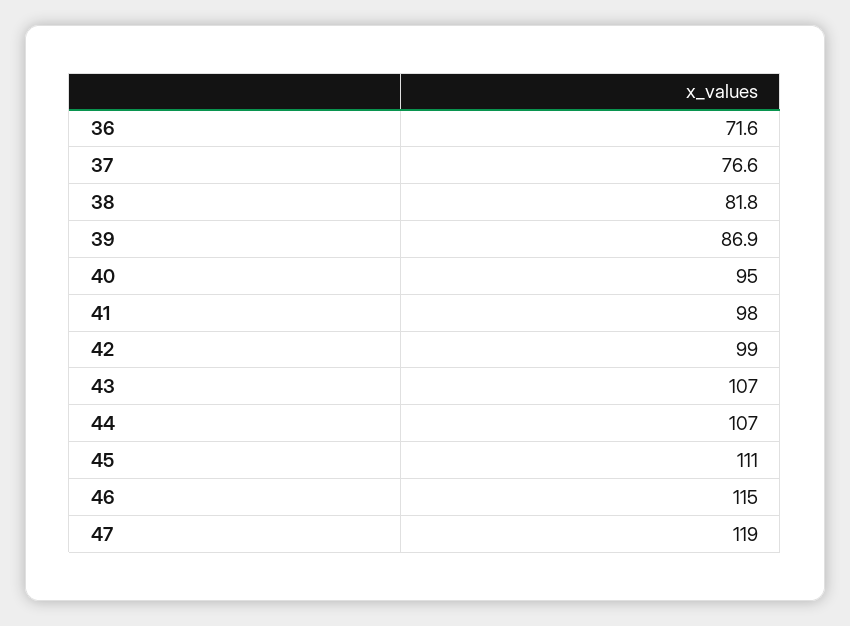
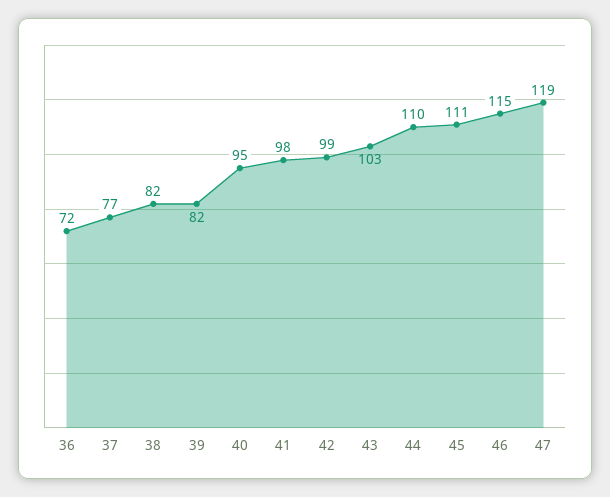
  {
    "36": 71.6,
    "37": 76.6,
    "38": 81.8,
-   "39": 86.9,
+   "39": 82,
    "40": 95,
    "41": 98,
    "42": 99,
-   "43": 107,
+   "43": 103,
-   "44": 107,
+   "44": 110,
    "45": 111,
    "46": 115,
    "47": 119
  }

